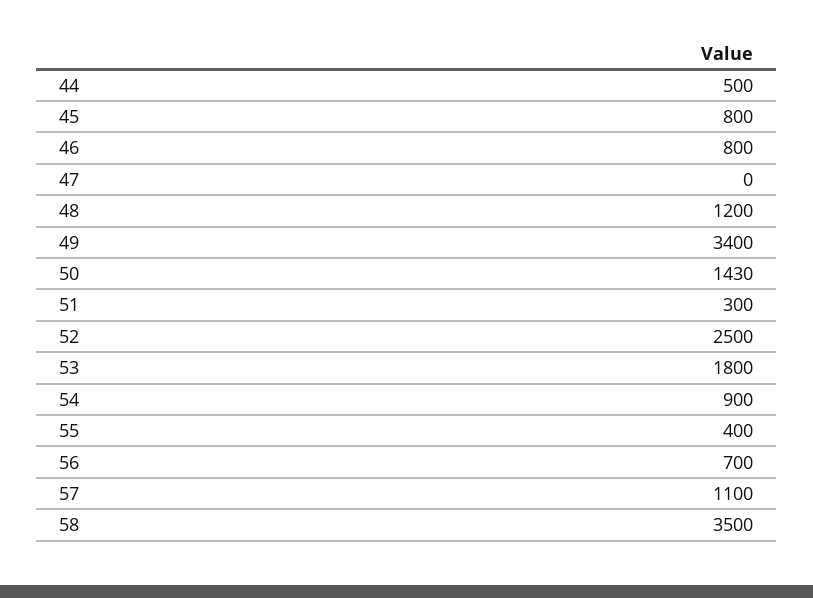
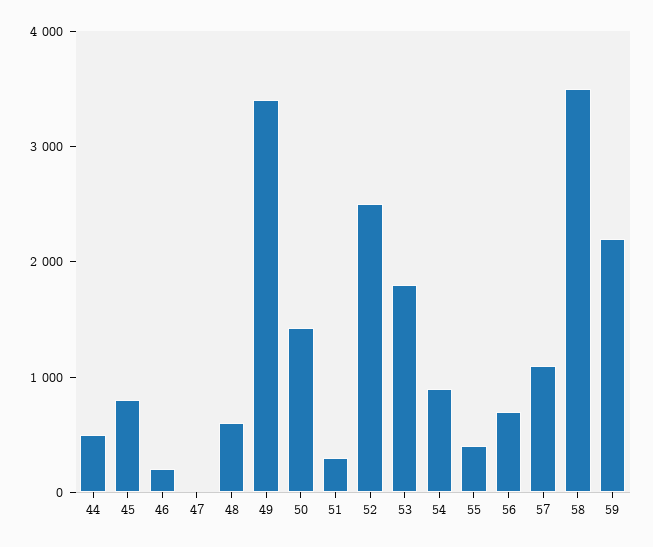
  {
    "44": 500,
    "45": 800,
-   "46": 800,
+   "46": 200,
    "47": 0,
-   "48": 1200,
+   "48": 600,
    "49": 3400,
    "50": 1430,
    "51": 300,
    "52": 2500,
    "53": 1800,
    "54": 900,
    "55": 400,
    "56": 700,
    "57": 1100,
-   "58": 3500
+   "58": 3500,
+   "59": 2200
  }

